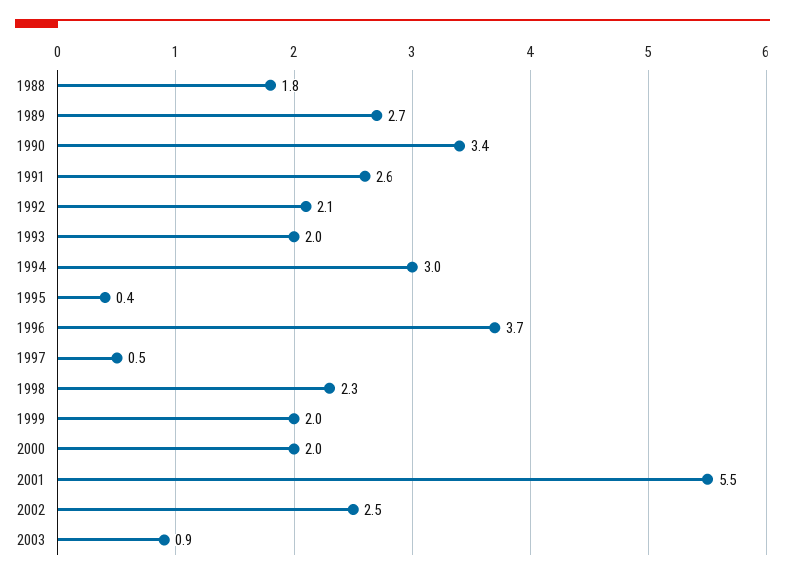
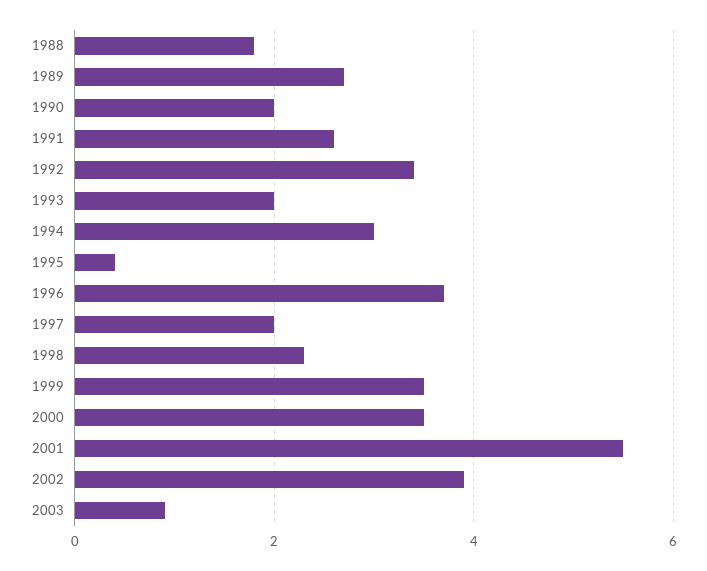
  {
    "1988": 1.8,
    "1989": 2.7,
-   "1990": 3.4,
+   "1990": 2,
    "1991": 2.6,
-   "1992": 2.1,
+   "1992": 3.5,
    "1993": 2,
    "1994": 3,
    "1995": 0.4,
    "1996": 3.7,
-   "1997": 0.5,
+   "1997": 2,
    "1998": 2.3,
-   "1999": 2,
+   "1999": 3.5,
-   "2000": 2,
+   "2000": 3.5,
    "2001": 5.5,
-   "2002": 2.5,
+   "2002": 4,
    "2003": 0.9
  }

